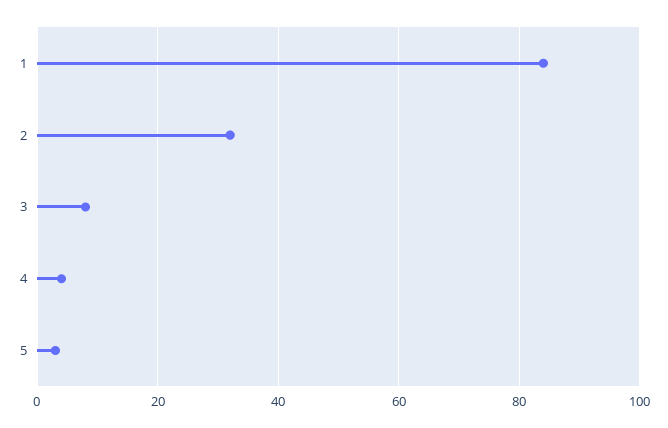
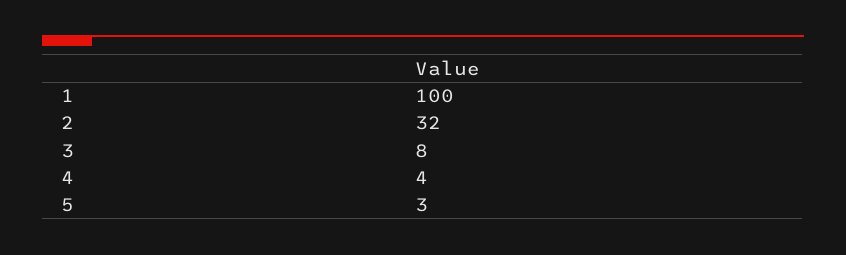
  {
-   "1": 85,
+   "1": 100,
    "2": 32,
    "3": 8,
    "4": 4,
    "5": 3
  }

